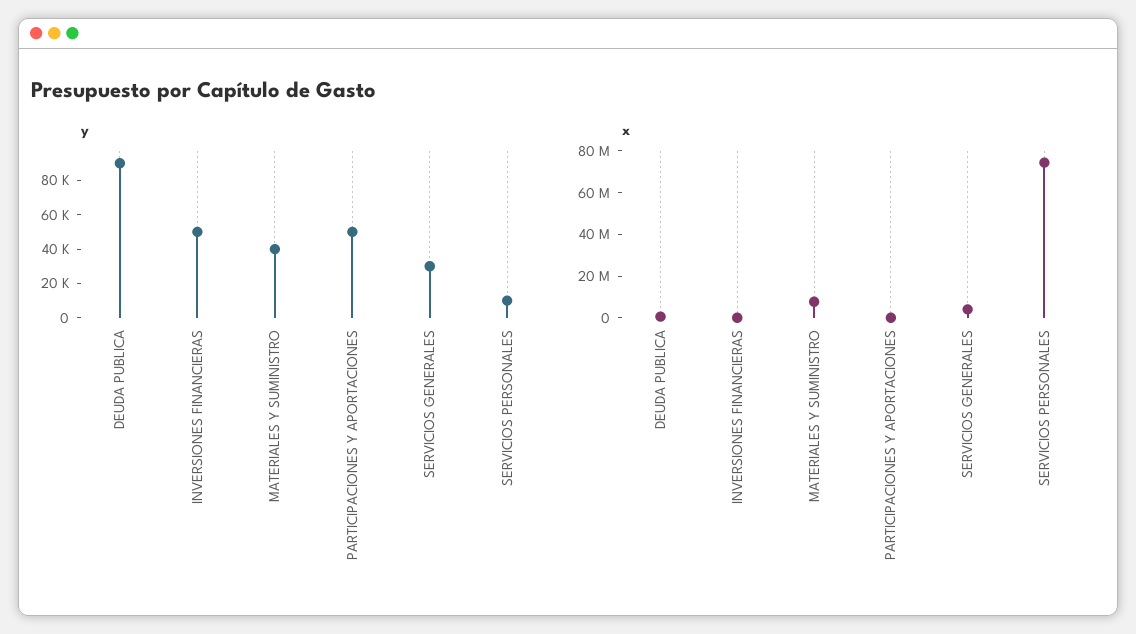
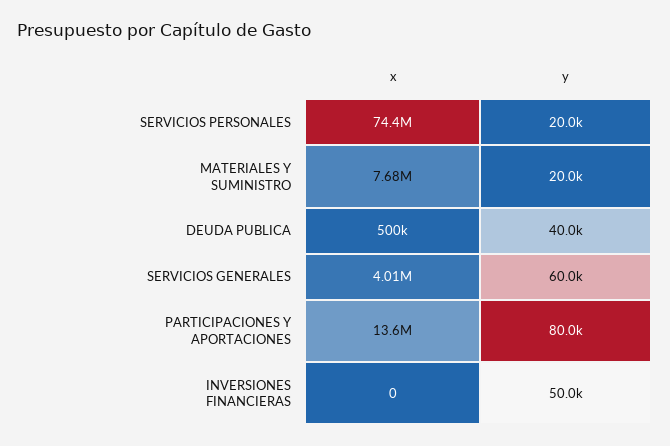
  {
    "y": {
-     "DEUDA PUBLICA": 90000,
+     "DEUDA PUBLICA": 40000,
      "INVERSIONES FINANCIERAS": 50000,
-     "MATERIALES Y SUMINISTRO": 40000,
+     "MATERIALES Y SUMINISTRO": 20000,
-     "PARTICIPACIONES Y APORTACIONES": 50000,
+     "PARTICIPACIONES Y APORTACIONES": 80000,
-     "SERVICIOS GENERALES": 30000,
+     "SERVICIOS GENERALES": 60000,
-     "SERVICIOS PERSONALES": 10000
+     "SERVICIOS PERSONALES": 20000
    },
    "x": {
      "DEUDA PUBLICA": 500000,
      "INVERSIONES FINANCIERAS": 0,
      "MATERIALES Y SUMINISTRO": 7680000,
-     "PARTICIPACIONES Y APORTACIONES": 0,
+     "PARTICIPACIONES Y APORTACIONES": 13600000,
      "SERVICIOS GENERALES": 4010000,
      "SERVICIOS PERSONALES": 74400000
    }
  }

